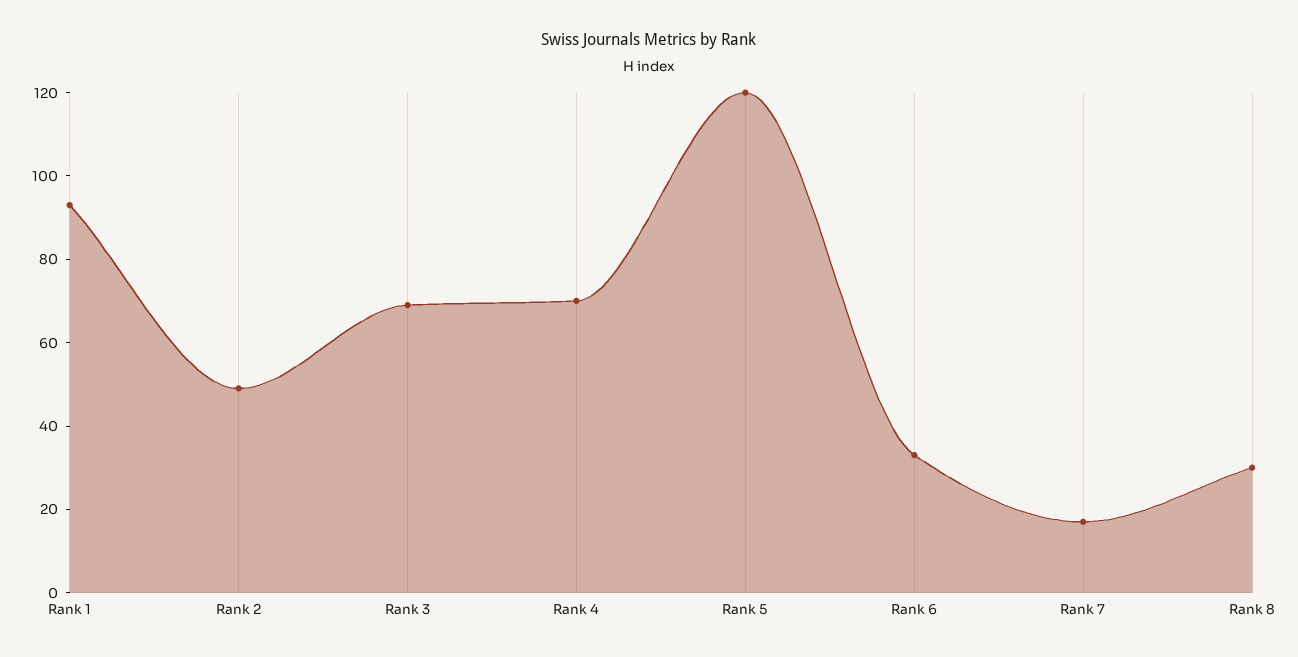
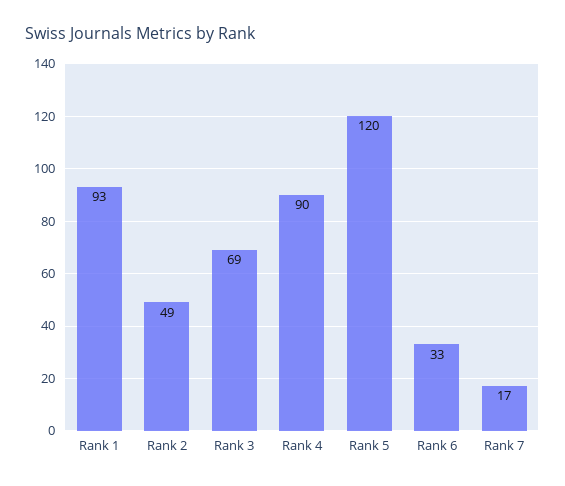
  {
    "Rank 1": 93,
    "Rank 2": 49,
    "Rank 3": 69,
-   "Rank 4": 70,
+   "Rank 4": 90,
    "Rank 5": 120,
    "Rank 6": 33,
-   "Rank 7": 17,
+   "Rank 7": 17
-   "Rank 8": 30
  }

